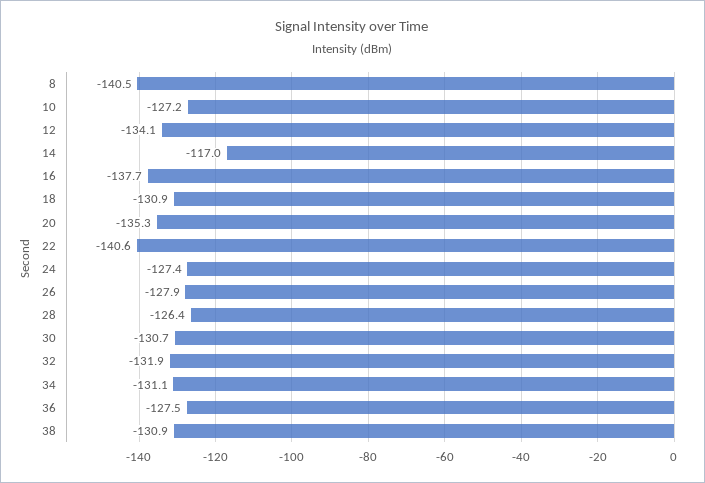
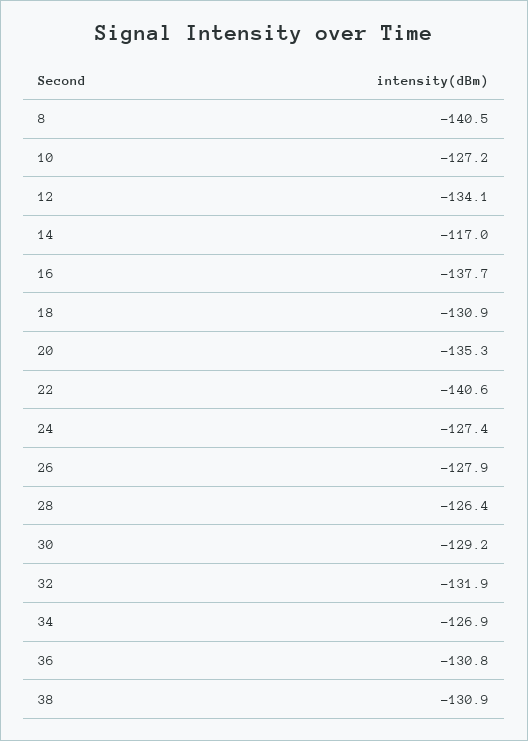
  {
    "8": -140.5,
    "10": -127.2,
    "12": -134.1,
    "14": -117,
    "16": -137.7,
    "18": -130.9,
    "20": -135.3,
    "22": -140.6,
    "24": -127.4,
    "26": -127.9,
    "28": -126.4,
-   "30": -130.7,
+   "30": -129.2,
    "32": -131.9,
-   "34": -131.1,
+   "34": -126.9,
-   "36": -127.5,
+   "36": -130.8,
    "38": -130.9
  }

